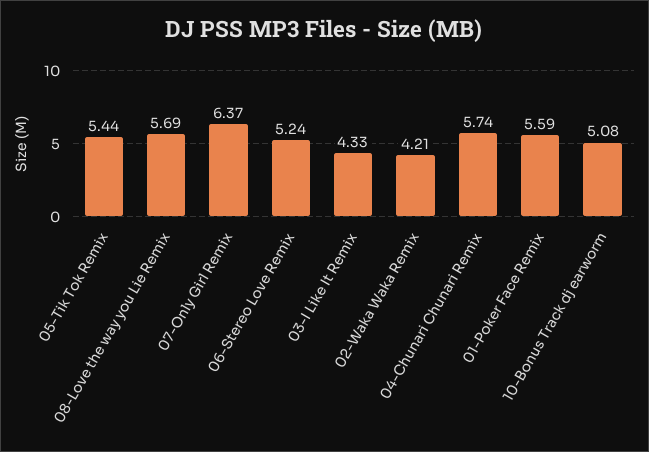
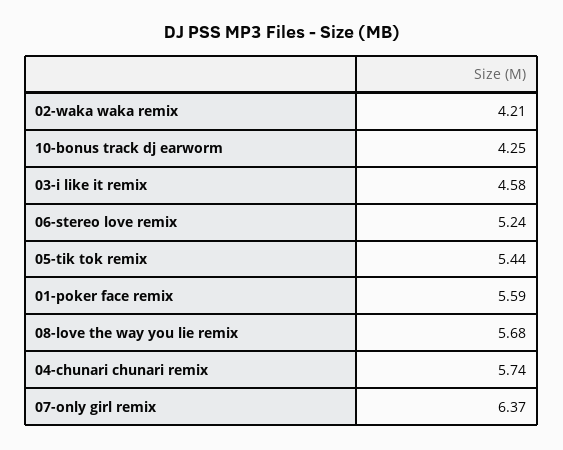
  {
    "05-Tik Tok Remix": 5.44,
-   "08-Love the way you Lie Remix": 5.69,
+   "08-Love the way you Lie Remix": 5.68,
    "07-Only Girl Remix": 6.37,
    "06-Stereo Love Remix": 5.24,
-   "03-I Like It Remix": 4.33,
+   "03-I Like It Remix": 4.58,
    "02-Waka Waka Remix": 4.21,
    "04-Chunari Chunari Remix": 5.74,
    "01-Poker Face Remix": 5.59,
-   "10-Bonus Track dj earworm": 5.08
+   "10-Bonus Track dj earworm": 4.25
  }

